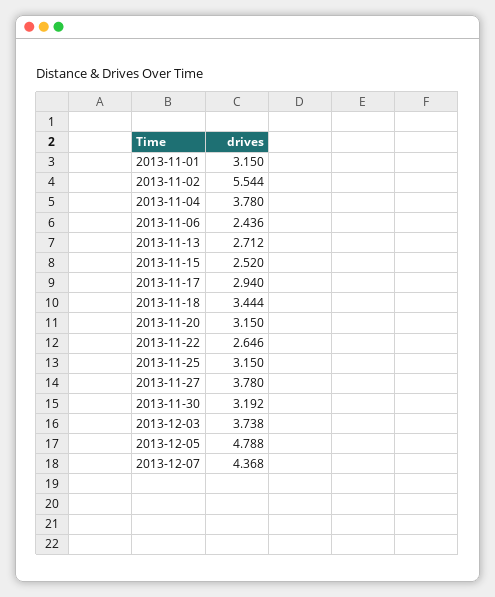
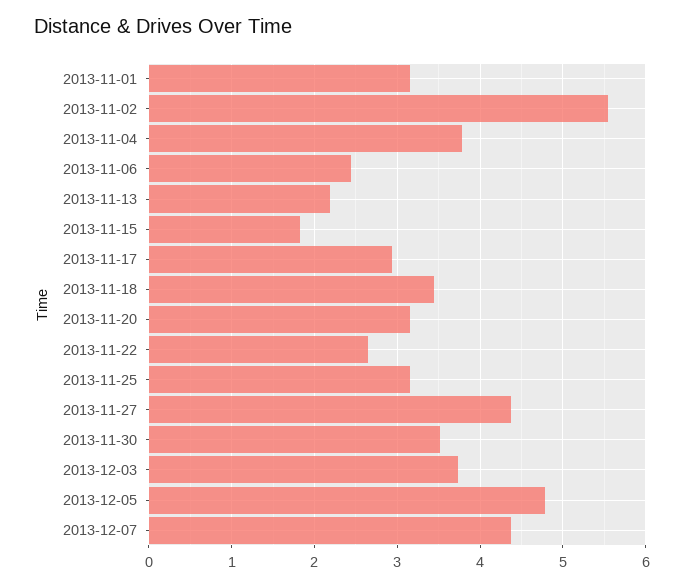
  {
    "2013-11-01": 3.15,
    "2013-11-02": 5.544,
    "2013-11-04": 3.78,
    "2013-11-06": 2.436,
-   "2013-11-13": 2.712,
+   "2013-11-13": 2.2,
-   "2013-11-15": 2.52,
+   "2013-11-15": 1.8,
    "2013-11-17": 2.94,
    "2013-11-18": 3.444,
    "2013-11-20": 3.15,
    "2013-11-22": 2.646,
    "2013-11-25": 3.15,
-   "2013-11-27": 3.78,
+   "2013-11-27": 4.4,
-   "2013-11-30": 3.192,
+   "2013-11-30": 3.5,
    "2013-12-03": 3.738,
    "2013-12-05": 4.788,
    "2013-12-07": 4.368
  }

